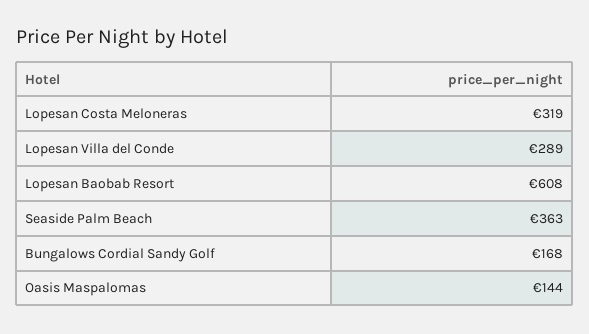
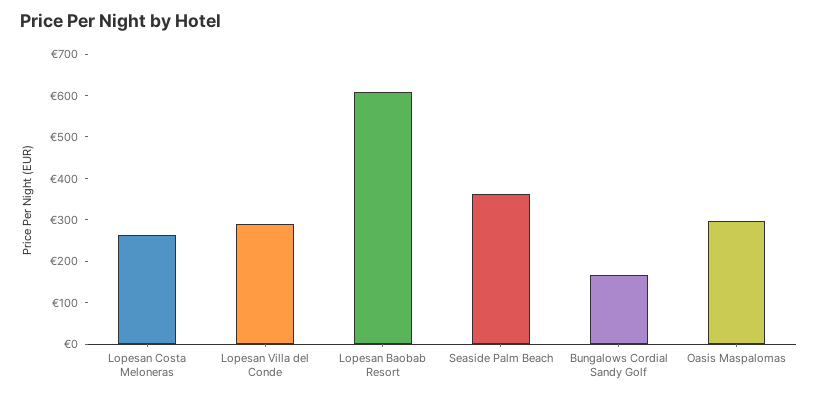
  {
-   "Lopesan Costa Meloneras": 319,
+   "Lopesan Costa Meloneras": 260,
    "Lopesan Villa del Conde": 289,
    "Lopesan Baobab Resort": 608,
    "Seaside Palm Beach": 363,
    "Bungalows Cordial Sandy Golf": 168,
-   "Oasis Maspalomas": 144
+   "Oasis Maspalomas": 300
  }

